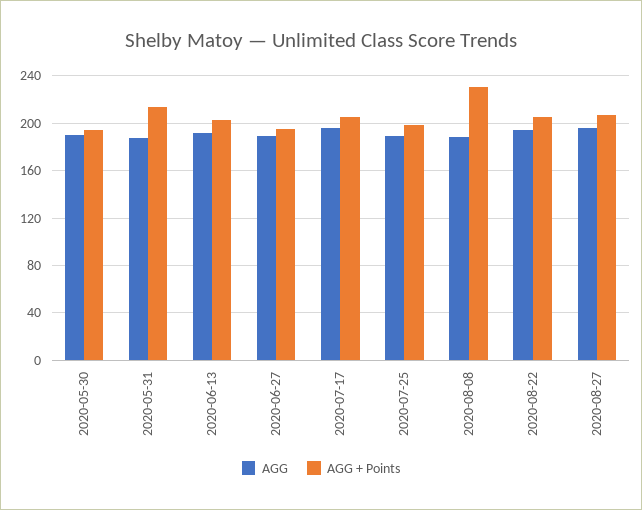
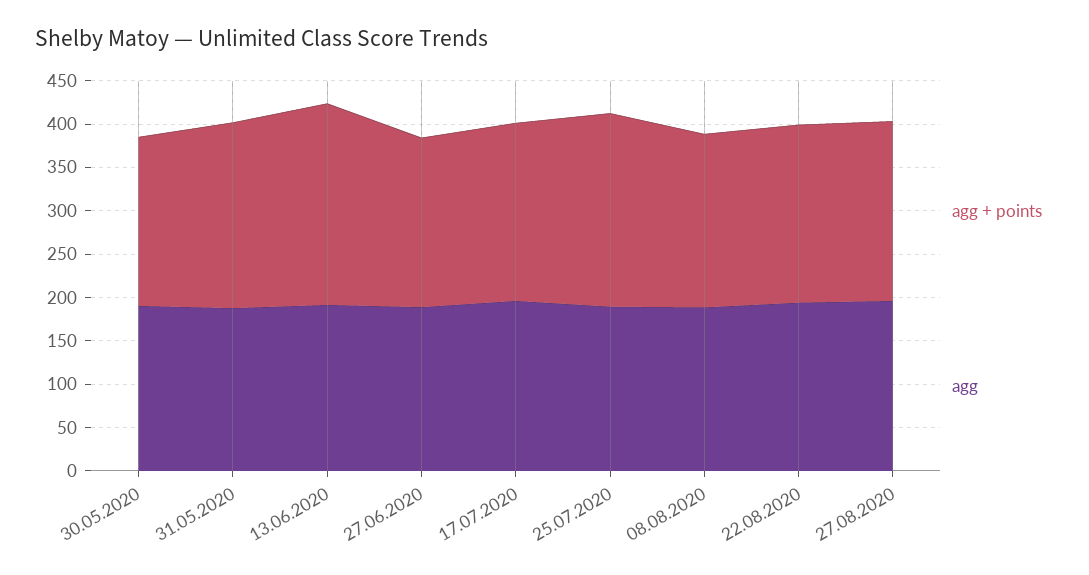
  {
    "AGG": {
      "2020-05-30": 190,
      "2020-05-31": 190,
      "2020-06-13": 190,
      "2020-06-27": 190,
      "2020-07-17": 200,
      "2020-07-25": 190,
      "2020-08-08": 190,
      "2020-08-22": 190,
      "2020-08-27": 200
    },
    "AGG + Points": {
      "2020-05-30": 190,
      "2020-05-31": 210,
-     "2020-06-13": 200,
+     "2020-06-13": 230,
      "2020-06-27": 200,
      "2020-07-17": 210,
-     "2020-07-25": 200,
+     "2020-07-25": 220,
-     "2020-08-08": 230,
+     "2020-08-08": 200,
      "2020-08-22": 210,
      "2020-08-27": 210
    }
  }

